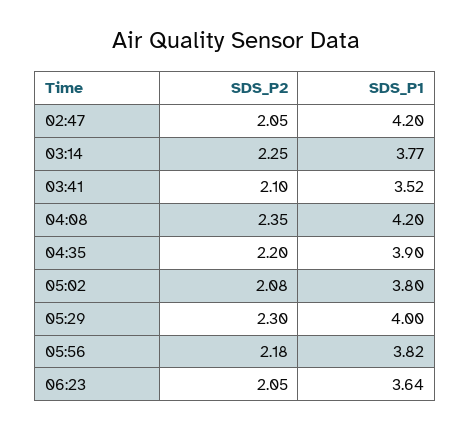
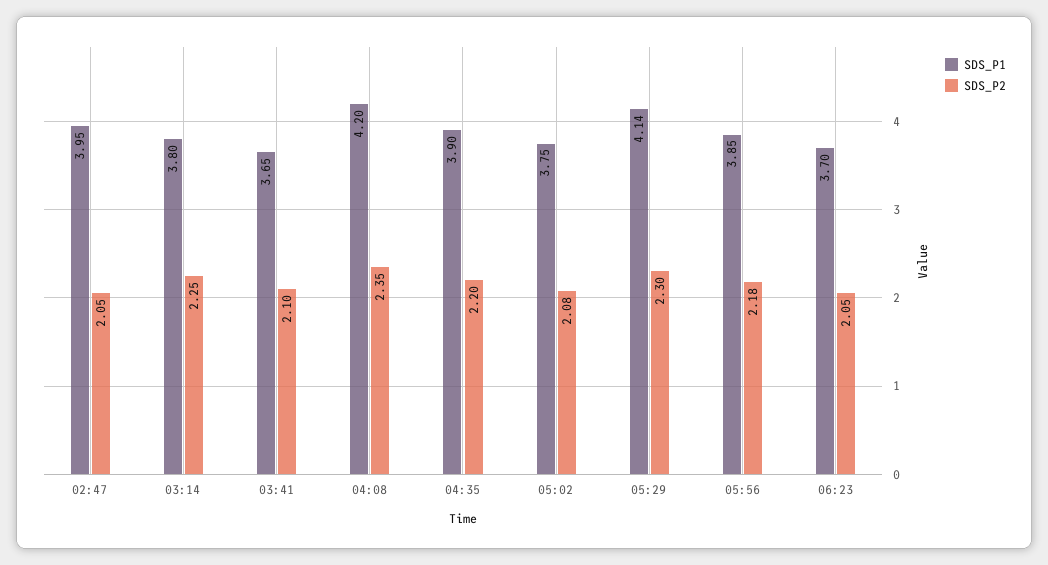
  {
    "SDS_P2": {
      "02:47": 2.05,
      "03:14": 2.25,
      "03:41": 2.1,
      "04:08": 2.35,
      "04:35": 2.2,
      "05:02": 2.08,
      "05:29": 2.3,
      "05:56": 2.18,
      "06:23": 2.05
    },
    "SDS_P1": {
-     "02:47": 4.2,
+     "02:47": 3.95,
-     "03:14": 3.77,
+     "03:14": 3.8,
-     "03:41": 3.52,
+     "03:41": 3.65,
      "04:08": 4.2,
      "04:35": 3.9,
-     "05:02": 3.8,
+     "05:02": 3.75,
-     "05:29": 4,
+     "05:29": 4.14,
-     "05:56": 3.82,
+     "05:56": 3.85,
-     "06:23": 3.64
+     "06:23": 3.7
    }
  }

